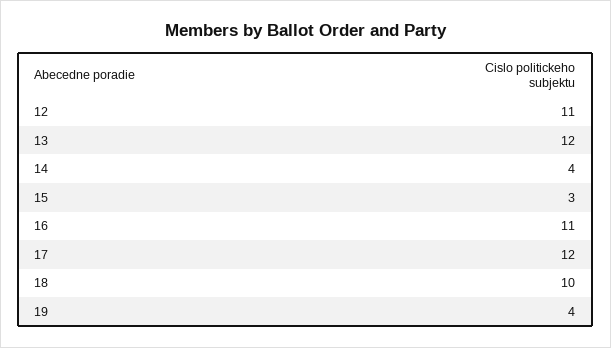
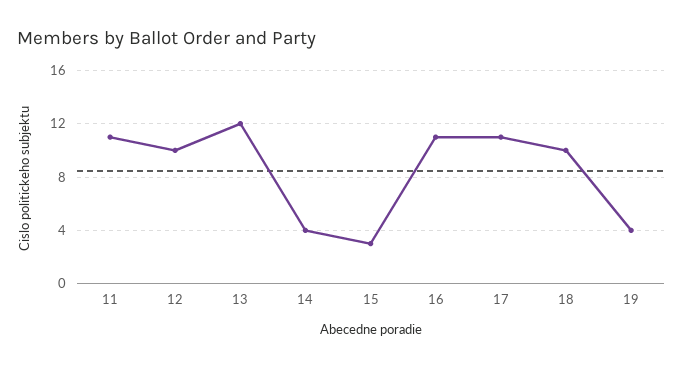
  {
-   "12": 11,
+   "12": 10,
    "13": 12,
    "14": 4,
    "15": 3,
    "16": 11,
-   "17": 12,
+   "17": 11,
    "18": 10,
-   "19": 4
+   "19": 4,
+   "11": 11
  }

